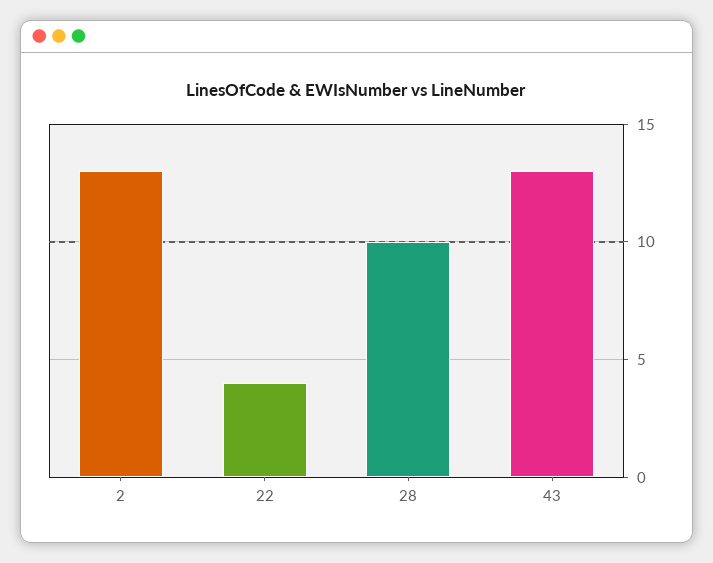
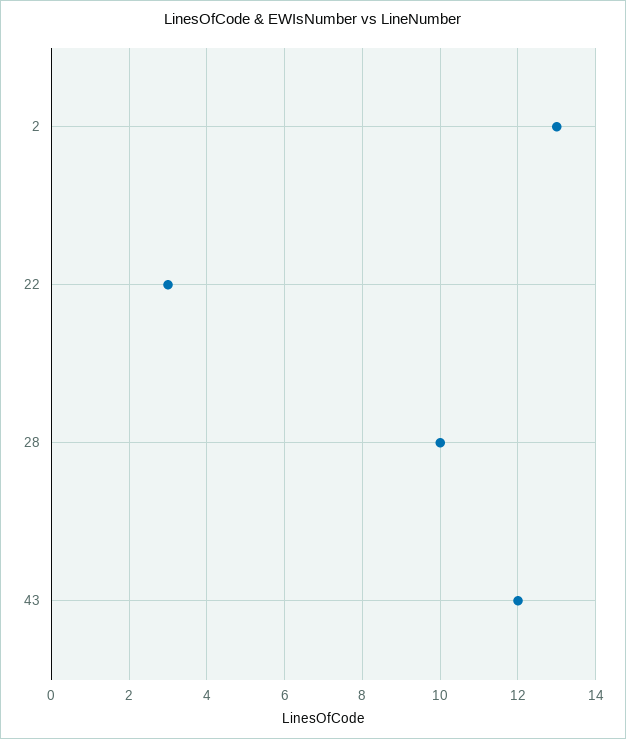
  {
    "2": 13,
-   "22": 4,
+   "22": 3,
    "28": 10,
-   "43": 13
+   "43": 12
  }

